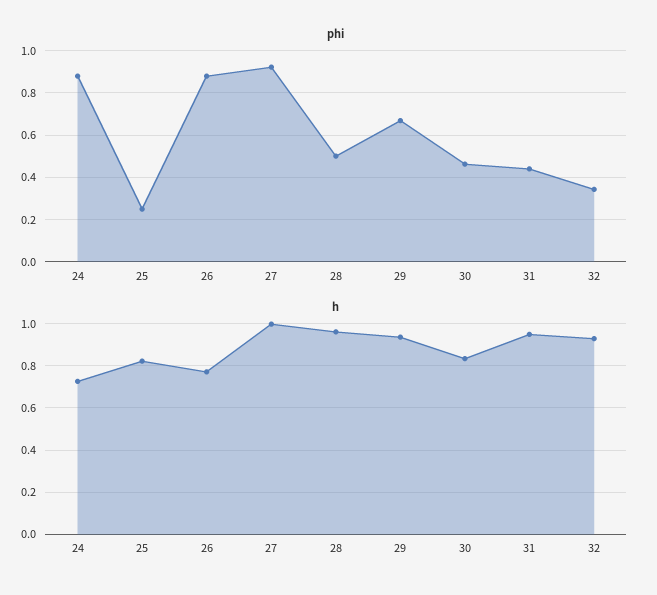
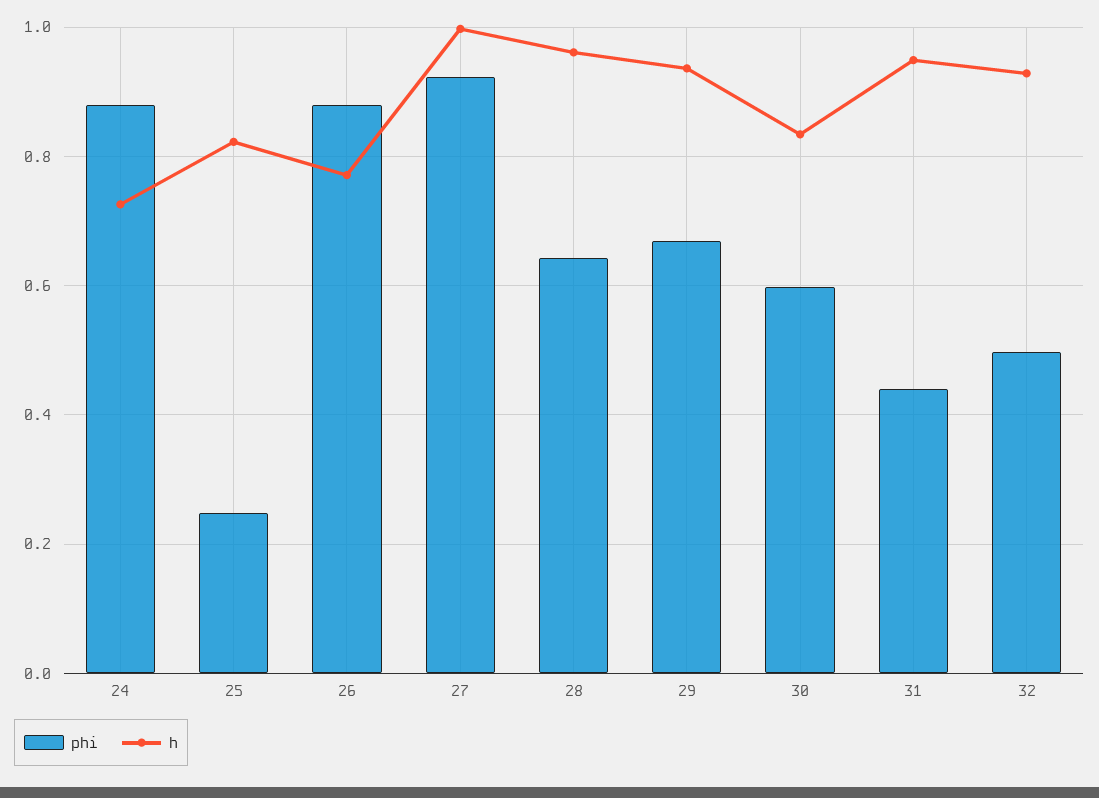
  {
    "phi": {
      "24": 0.88,
      "25": 0.24,
      "26": 0.88,
      "27": 0.92,
-     "28": 0.5,
+     "28": 0.64,
      "29": 0.66,
-     "30": 0.45,
+     "30": 0.6,
      "31": 0.44,
-     "32": 0.35
+     "32": 0.5
    },
    "h": {
      "24": 0.72,
      "25": 0.82,
      "26": 0.78,
      "27": 1,
      "28": 0.96,
      "29": 0.94,
      "30": 0.84,
      "31": 0.94,
      "32": 0.92
    }
  }

